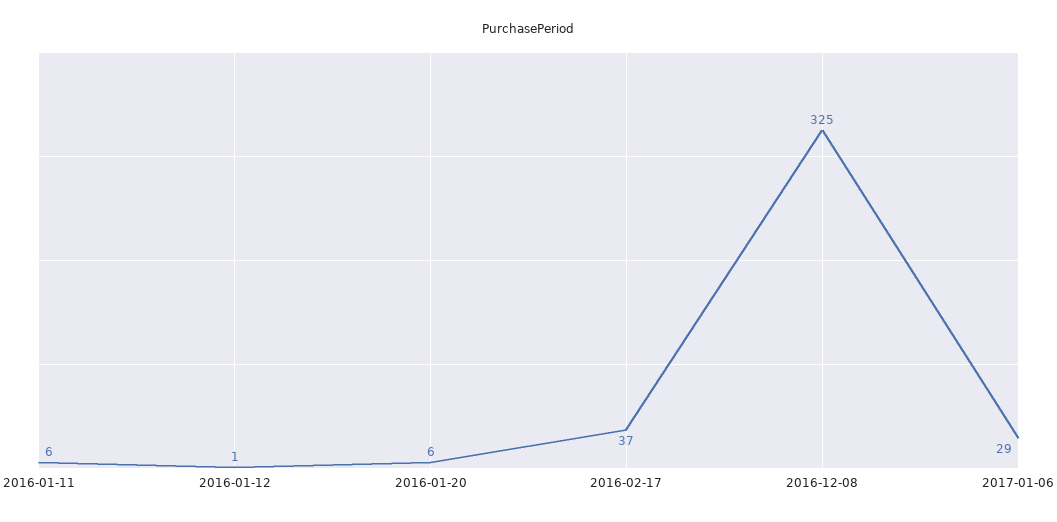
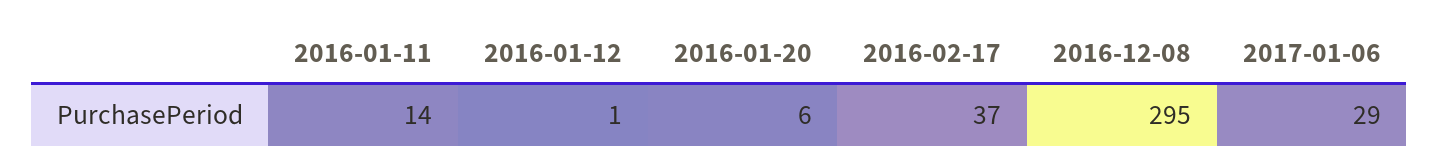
  {
-   "2016-01-11": 6,
+   "2016-01-11": 14,
    "2016-01-12": 1,
    "2016-01-20": 6,
    "2016-02-17": 37,
-   "2016-12-08": 325,
+   "2016-12-08": 295,
    "2017-01-06": 29
  }

